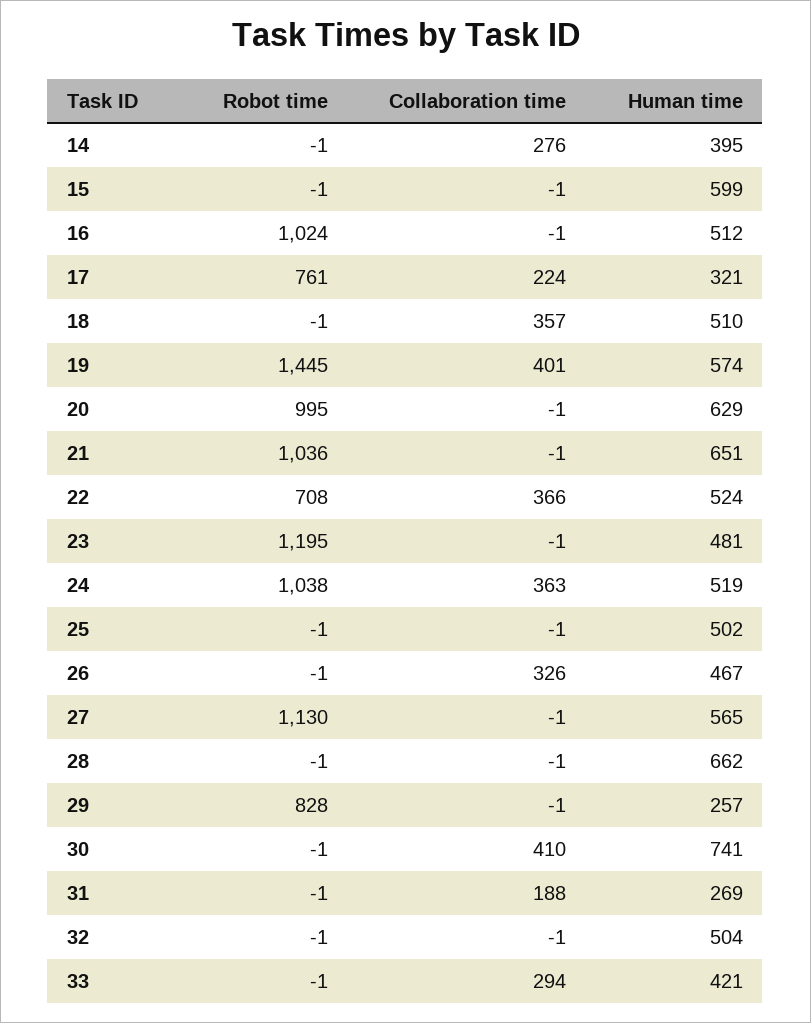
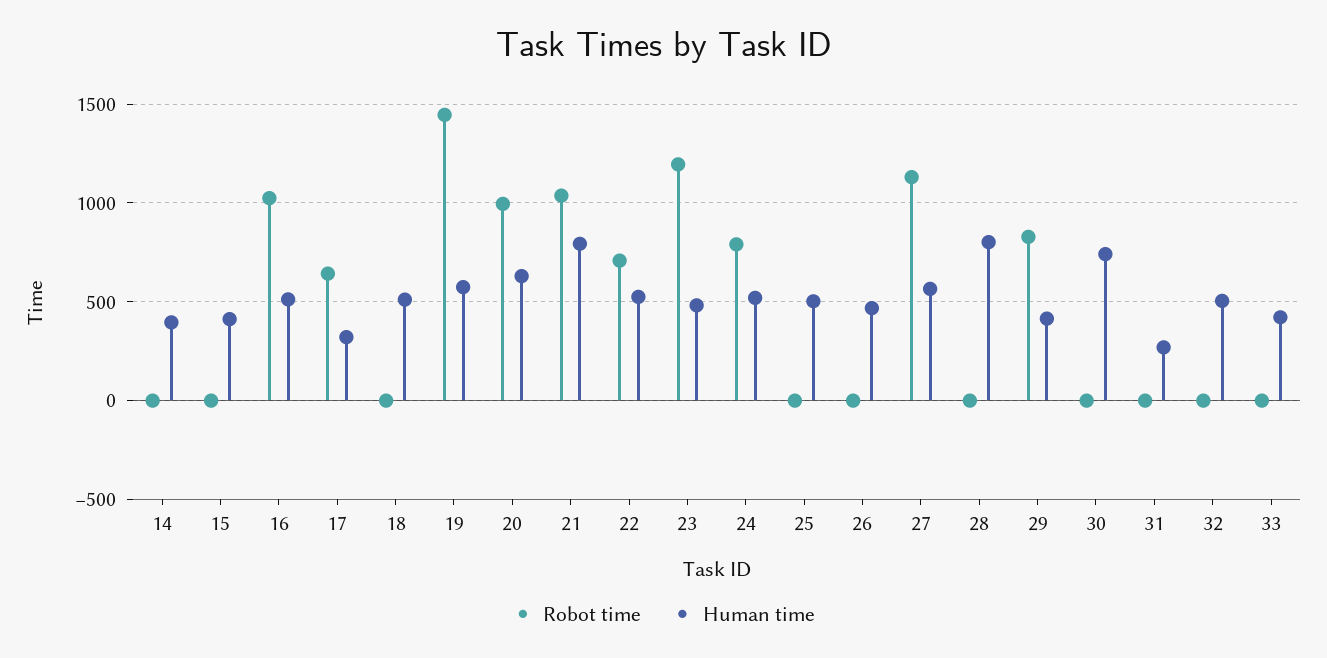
  {
    "Robot time": {
      "14": -1,
      "15": -1,
      "16": 1024,
-     "17": 761,
+     "17": 650,
      "18": -1,
      "19": 1445,
      "20": 995,
      "21": 1036,
      "22": 708,
      "23": 1195,
-     "24": 1038,
+     "24": 800,
      "25": -1,
      "26": -1,
      "27": 1130,
      "28": -1,
      "29": 828,
      "30": -1,
      "31": -1,
      "32": -1,
      "33": -1
    },
-   "Collaboration time": {
-     "14": 276,
-     "15": -1,
-     "16": -1,
-     "17": 224,
-     "18": 357,
-     "19": 401,
-     "20": -1,
-     "21": -1,
-     "22": 366,
-     "23": -1,
-     "24": 363,
-     "25": -1,
-     "26": 326,
-     "27": -1,
-     "28": -1,
-     "29": -1,
-     "30": 410,
-     "31": 188,
-     "32": -1,
-     "33": 294
-   },
    "Human time": {
      "14": 395,
-     "15": 599,
+     "15": 400,
      "16": 512,
      "17": 321,
      "18": 510,
      "19": 574,
      "20": 629,
-     "21": 651,
+     "21": 800,
      "22": 524,
      "23": 481,
      "24": 519,
      "25": 502,
      "26": 467,
      "27": 565,
-     "28": 662,
+     "28": 800,
-     "29": 257,
+     "29": 400,
      "30": 741,
      "31": 269,
      "32": 504,
      "33": 421
    }
  }

